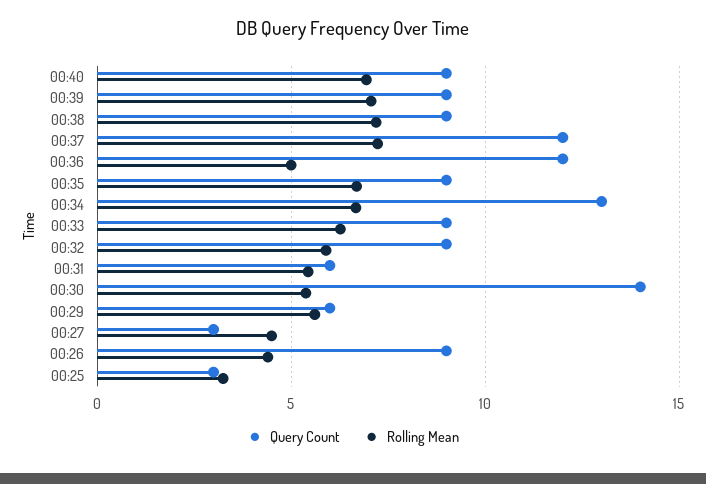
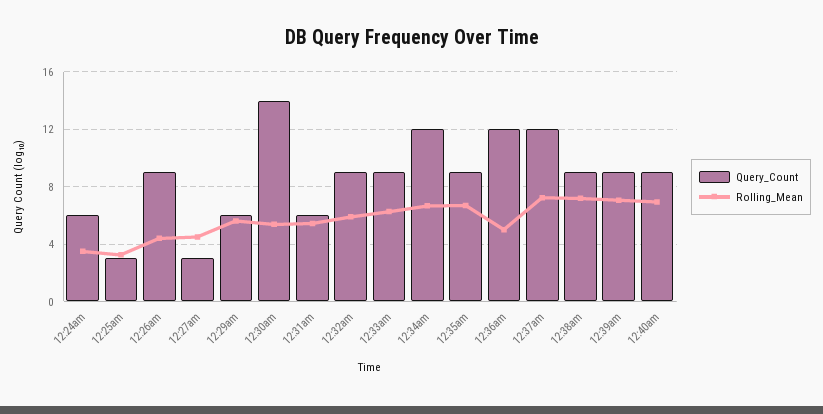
  {
    "Query Count": {
      "00:40": 9,
      "00:39": 9,
      "00:38": 9,
      "00:37": 12,
      "00:36": 12,
      "00:35": 9,
-     "00:34": 13,
+     "00:34": 12,
      "00:33": 9,
      "00:32": 9,
      "00:31": 6,
      "00:30": 14,
      "00:29": 6,
      "00:27": 3,
      "00:26": 9,
-     "00:25": 3
+     "00:25": 3,
+     "12:24am": 6
    },
    "Rolling Mean": {
      "00:40": 7,
      "00:39": 7,
      "00:38": 7,
      "00:37": 7,
      "00:36": 5,
      "00:35": 6.5,
      "00:34": 6.5,
      "00:33": 6.5,
      "00:32": 6,
      "00:31": 5.5,
      "00:30": 5.5,
      "00:29": 5.5,
      "00:27": 4.5,
      "00:26": 4.5,
-     "00:25": 3.5
+     "00:25": 3.5,
+     "12:24am": 3.5
    }
  }

